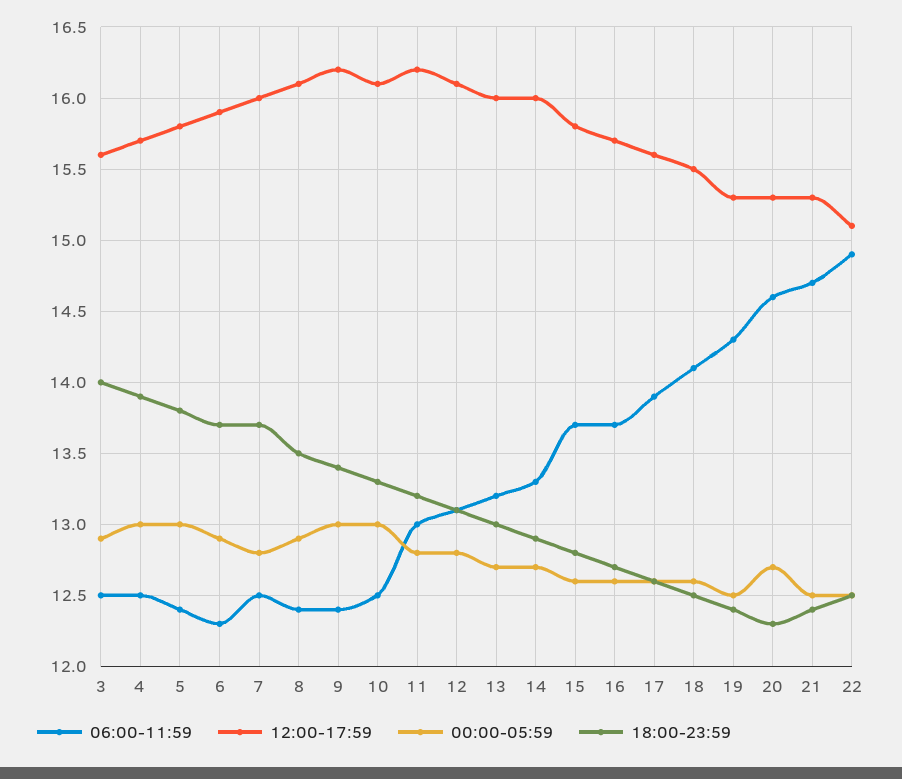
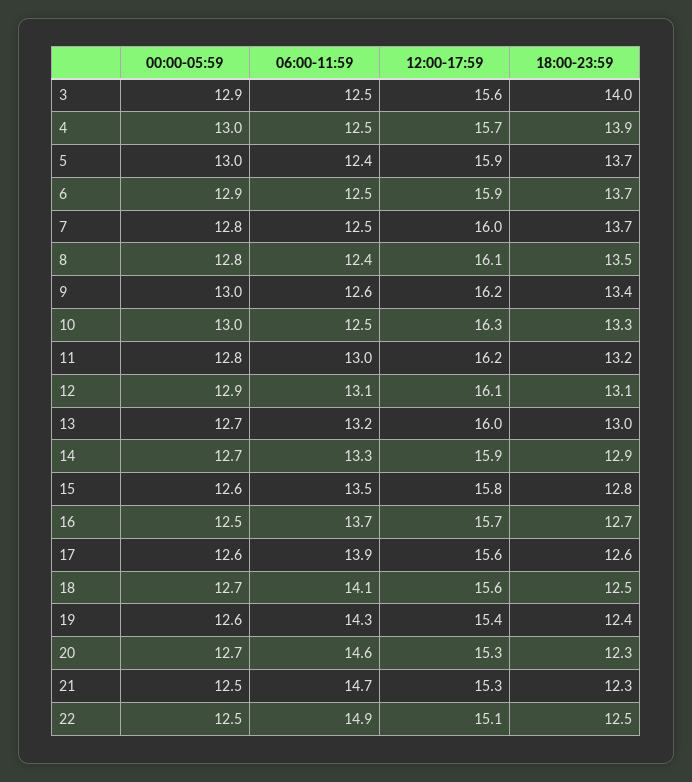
  {
    "06:00-11:59": {
      "3": 12.5,
      "4": 12.5,
      "5": 12.4,
-     "6": 12.3,
+     "6": 12.5,
      "7": 12.5,
      "8": 12.4,
-     "9": 12.4,
+     "9": 12.6,
      "10": 12.5,
      "11": 13,
      "12": 13.1,
      "13": 13.2,
      "14": 13.3,
-     "15": 13.7,
+     "15": 13.5,
      "16": 13.7,
      "17": 13.9,
      "18": 14.1,
      "19": 14.3,
      "20": 14.6,
      "21": 14.7,
      "22": 14.9
    },
    "12:00-17:59": {
      "3": 15.6,
      "4": 15.7,
-     "5": 15.8,
+     "5": 15.9,
      "6": 15.9,
      "7": 16,
      "8": 16.1,
      "9": 16.2,
-     "10": 16.1,
+     "10": 16.3,
      "11": 16.2,
      "12": 16.1,
      "13": 16,
-     "14": 16,
+     "14": 15.9,
      "15": 15.8,
      "16": 15.7,
      "17": 15.6,
-     "18": 15.5,
+     "18": 15.6,
-     "19": 15.3,
+     "19": 15.4,
      "20": 15.3,
      "21": 15.3,
      "22": 15.1
    },
    "00:00-05:59": {
      "3": 12.9,
      "4": 13,
      "5": 13,
      "6": 12.9,
      "7": 12.8,
-     "8": 12.9,
+     "8": 12.8,
      "9": 13,
      "10": 13,
      "11": 12.8,
-     "12": 12.8,
+     "12": 12.9,
      "13": 12.7,
      "14": 12.7,
      "15": 12.6,
-     "16": 12.6,
+     "16": 12.5,
      "17": 12.6,
-     "18": 12.6,
+     "18": 12.7,
-     "19": 12.5,
+     "19": 12.6,
      "20": 12.7,
      "21": 12.5,
      "22": 12.5
    },
    "18:00-23:59": {
      "3": 14,
      "4": 13.9,
-     "5": 13.8,
+     "5": 13.7,
      "6": 13.7,
      "7": 13.7,
      "8": 13.5,
      "9": 13.4,
      "10": 13.3,
      "11": 13.2,
      "12": 13.1,
      "13": 13,
      "14": 12.9,
      "15": 12.8,
      "16": 12.7,
      "17": 12.6,
      "18": 12.5,
      "19": 12.4,
      "20": 12.3,
-     "21": 12.4,
+     "21": 12.3,
      "22": 12.5
    }
  }

